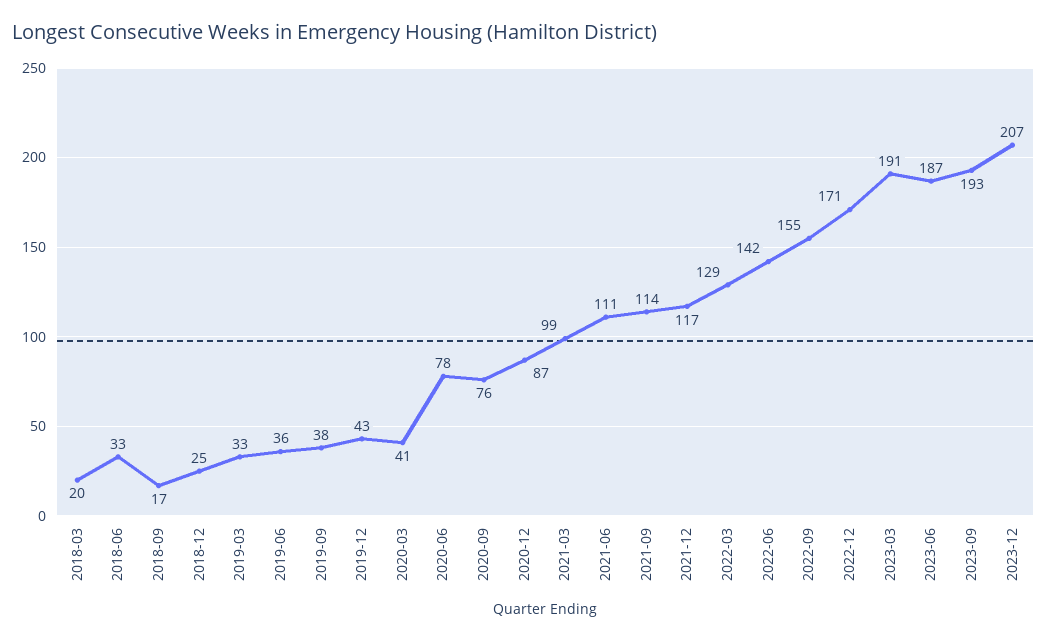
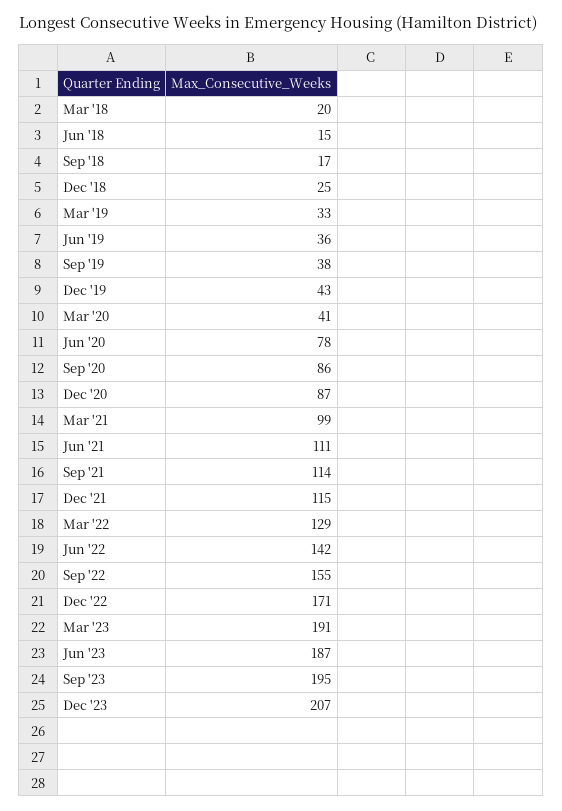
  {
    "2018-03": 20,
-   "2018-06": 33,
+   "2018-06": 15,
    "2018-09": 17,
    "2018-12": 25,
    "2019-03": 33,
    "2019-06": 36,
    "2019-09": 38,
    "2019-12": 43,
    "2020-03": 41,
    "2020-06": 78,
-   "2020-09": 76,
+   "2020-09": 86,
    "2020-12": 87,
    "2021-03": 99,
    "2021-06": 111,
    "2021-09": 114,
-   "2021-12": 117,
+   "2021-12": 115,
    "2022-03": 129,
    "2022-06": 142,
    "2022-09": 155,
    "2022-12": 171,
    "2023-03": 191,
    "2023-06": 187,
-   "2023-09": 193,
+   "2023-09": 195,
    "2023-12": 207
  }

